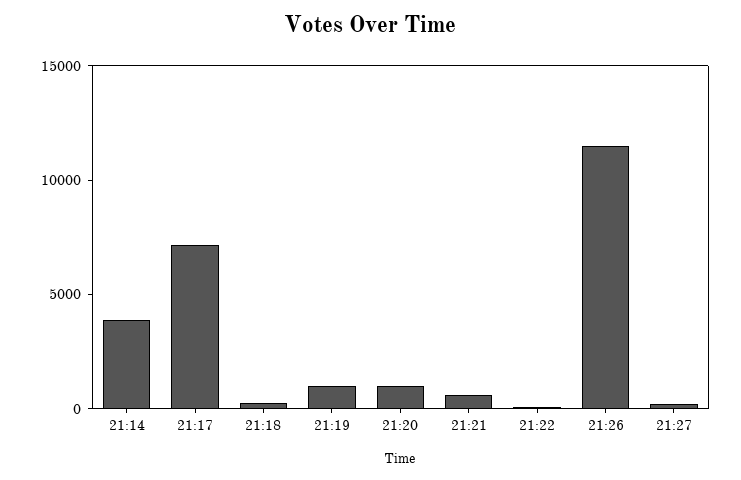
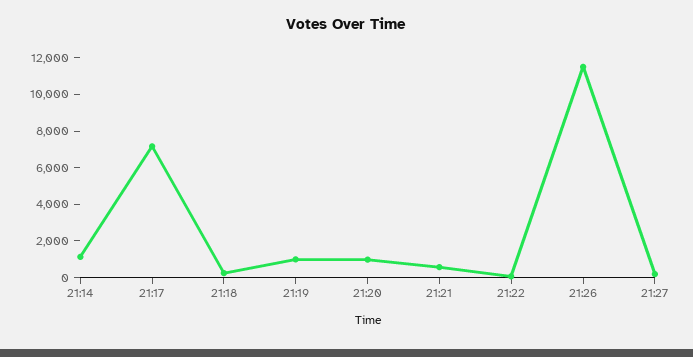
  {
-   "21:14": 4000,
+   "21:14": 1000,
    "21:17": 7000,
    "21:18": 0,
    "21:19": 1000,
    "21:20": 1000,
    "21:21": 500,
    "21:22": 0,
    "21:26": 11500,
    "21:27": 0
  }

